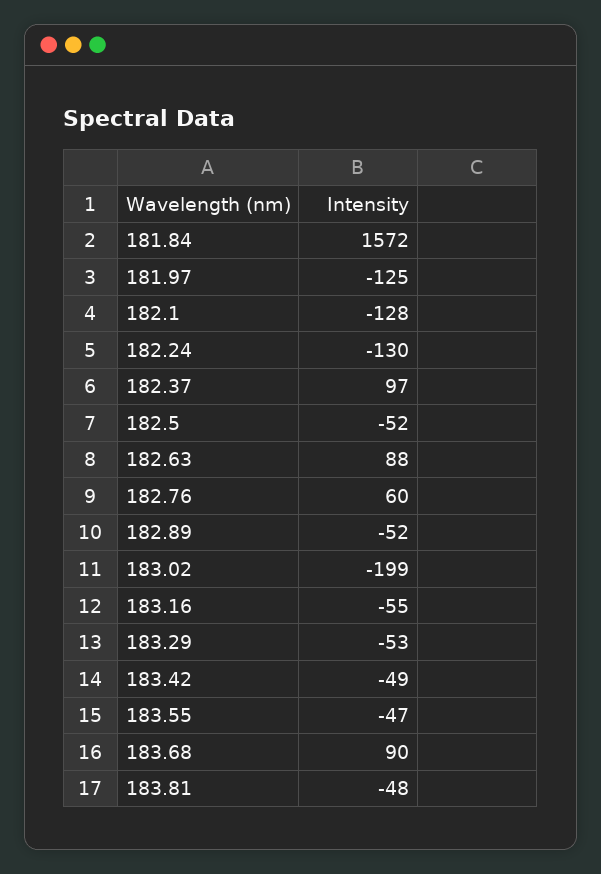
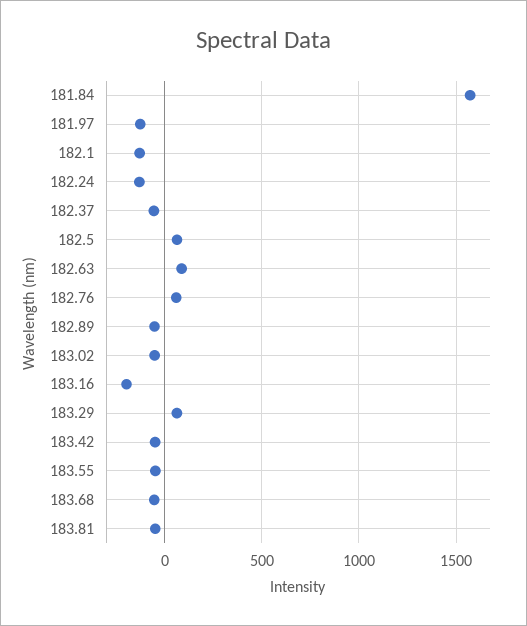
  {
    "181.84": 1572,
    "181.97": -125,
    "182.1": -128,
    "182.24": -130,
-   "182.37": 97,
+   "182.37": -50,
-   "182.5": -52,
+   "182.5": 50,
    "182.63": 88,
    "182.76": 60,
    "182.89": -52,
-   "183.02": -199,
+   "183.02": -50,
-   "183.16": -55,
+   "183.16": -200,
-   "183.29": -53,
+   "183.29": 50,
    "183.42": -49,
    "183.55": -47,
-   "183.68": 90,
+   "183.68": -50,
    "183.81": -48
  }

